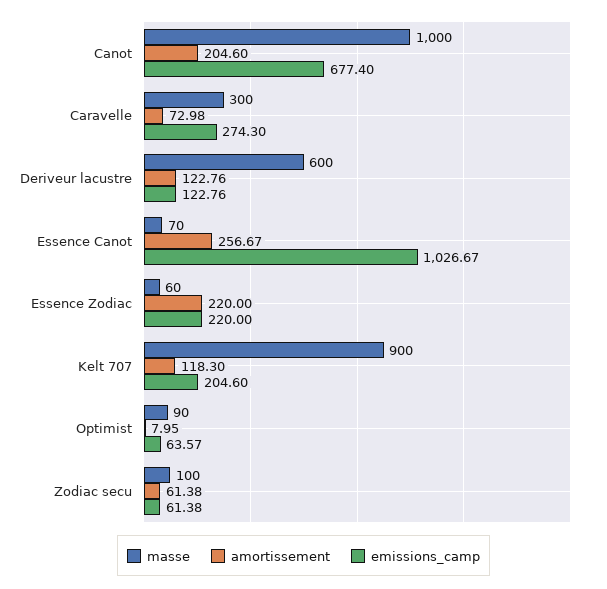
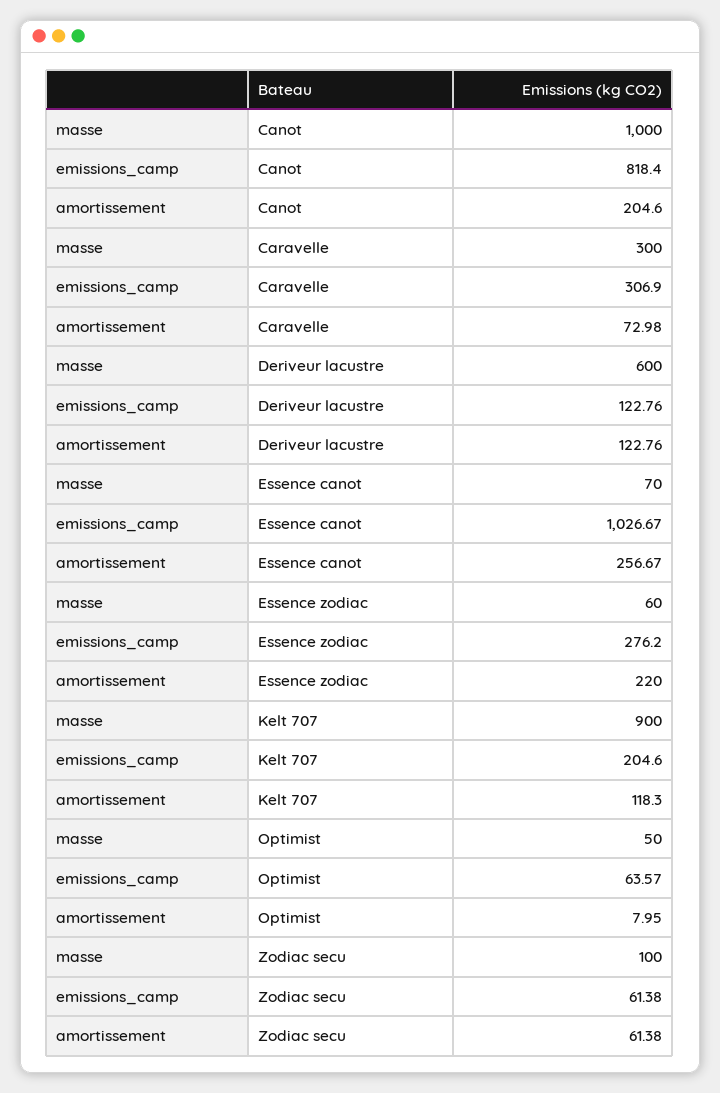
  {
    "masse": {
      "Canot": 1000,
      "Caravelle": 300,
      "Deriveur lacustre": 600,
      "Essence Canot": 70,
      "Essence Zodiac": 60,
      "Kelt 707": 900,
-     "Optimist": 90,
+     "Optimist": 50,
      "Zodiac secu": 100
    },
    "amortissement": {
      "Canot": 204.6,
      "Caravelle": 72.98,
      "Deriveur lacustre": 122.76,
      "Essence Canot": 256.67,
      "Essence Zodiac": 220,
      "Kelt 707": 118.3,
      "Optimist": 7.95,
      "Zodiac secu": 61.38
    },
    "emissions_camp": {
-     "Canot": 677.4,
+     "Canot": 818.4,
-     "Caravelle": 274.3,
+     "Caravelle": 306.9,
      "Deriveur lacustre": 122.76,
      "Essence Canot": 1026.67,
-     "Essence Zodiac": 220,
+     "Essence Zodiac": 276.2,
      "Kelt 707": 204.6,
      "Optimist": 63.57,
      "Zodiac secu": 61.38
    }
  }

